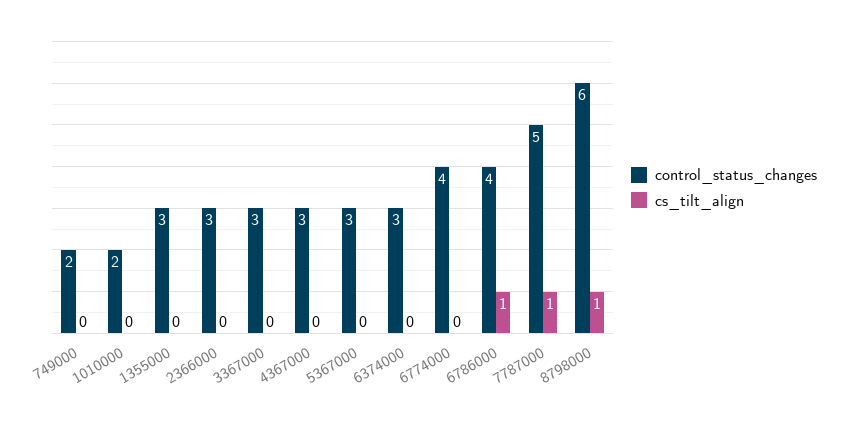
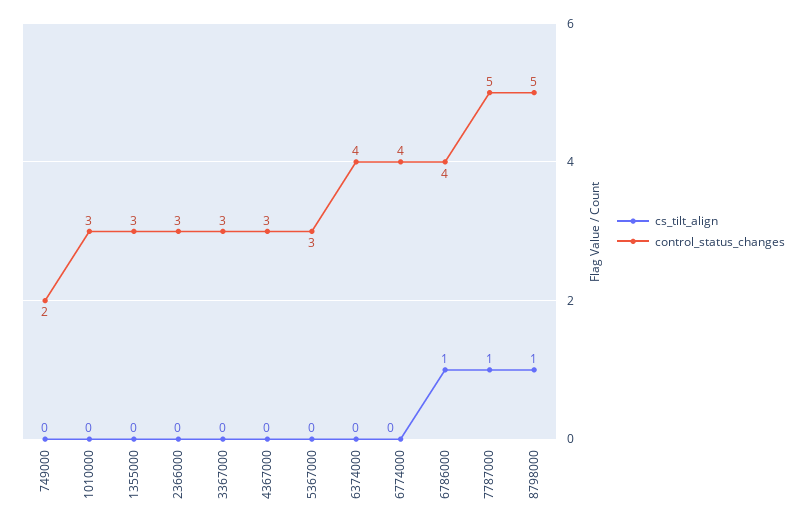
  {
    "control_status_changes": {
      "749000": 2,
-     "1010000": 2,
+     "1010000": 3,
      "1355000": 3,
      "2366000": 3,
      "3367000": 3,
      "4367000": 3,
      "5367000": 3,
-     "6374000": 3,
+     "6374000": 4,
      "6774000": 4,
      "6786000": 4,
      "7787000": 5,
-     "8798000": 6
+     "8798000": 5
    },
    "cs_tilt_align": {
      "749000": 0,
      "1010000": 0,
      "1355000": 0,
      "2366000": 0,
      "3367000": 0,
      "4367000": 0,
      "5367000": 0,
      "6374000": 0,
      "6774000": 0,
      "6786000": 1,
      "7787000": 1,
      "8798000": 1
    }
  }

